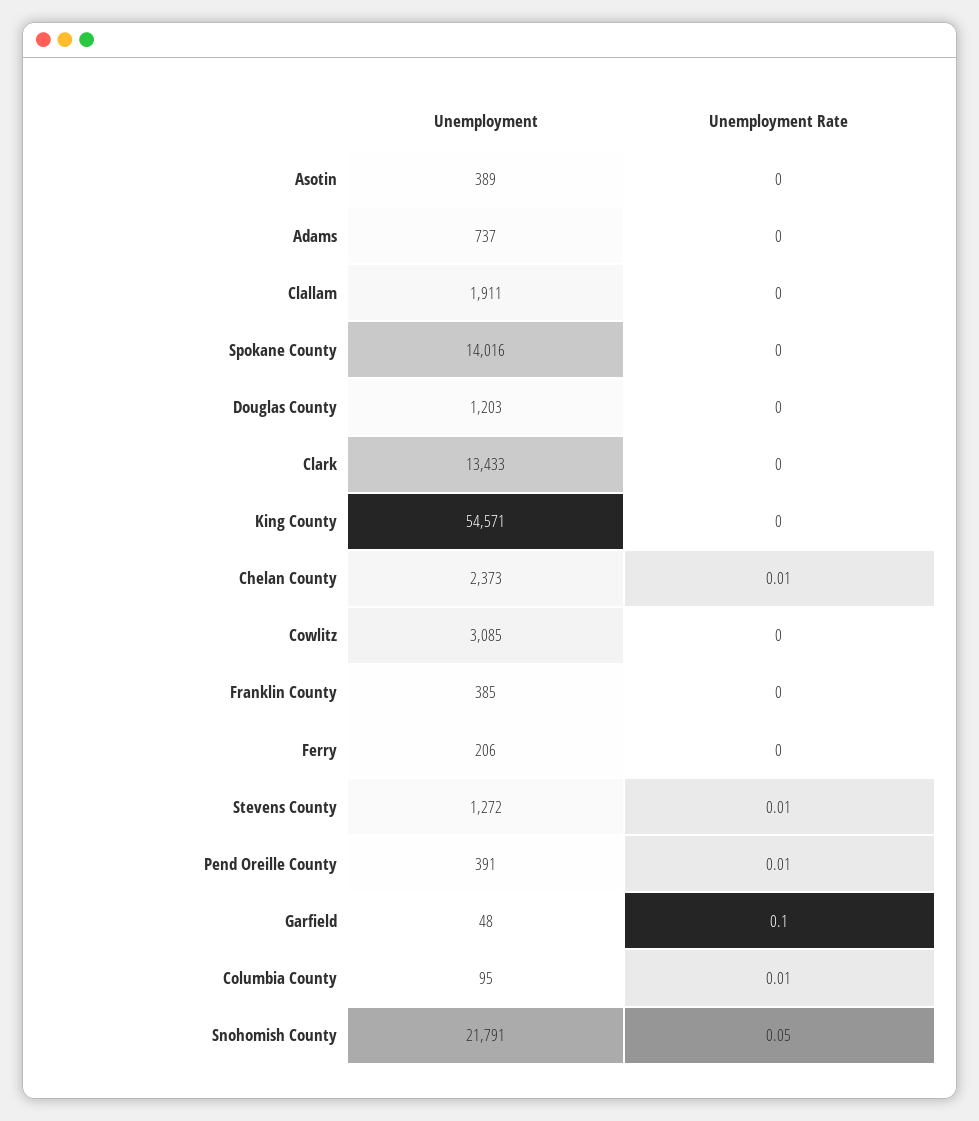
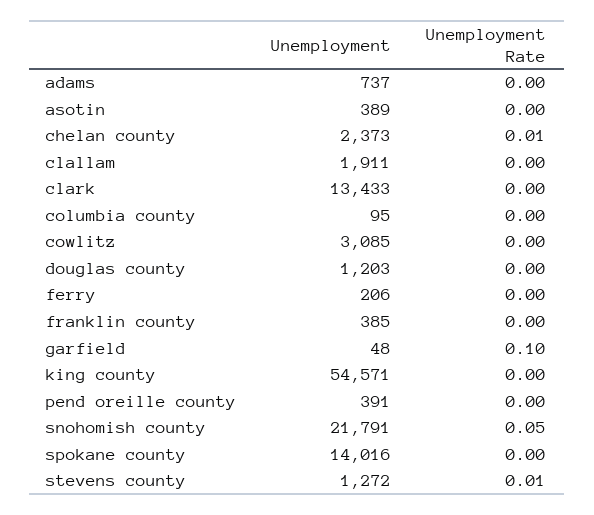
  {
    "Unemployment": {
      "Asotin": 389,
      "Adams": 737,
      "Clallam": 1911,
      "Spokane County": 14016,
      "Douglas County": 1203,
      "Clark": 13433,
      "King County": 54571,
      "Chelan County": 2373,
      "Cowlitz": 3085,
      "Franklin County": 385,
      "Ferry": 206,
      "Stevens County": 1272,
      "Pend Oreille County": 391,
      "Garfield": 48,
      "Columbia County": 95,
      "Snohomish County": 21791
    },
    "Unemployment Rate": {
      "Asotin": 0,
      "Adams": 0,
      "Clallam": 0,
      "Spokane County": 0,
      "Douglas County": 0,
      "Clark": 0,
      "King County": 0,
      "Chelan County": 0.01,
      "Cowlitz": 0,
      "Franklin County": 0,
      "Ferry": 0,
      "Stevens County": 0.01,
-     "Pend Oreille County": 0.01,
+     "Pend Oreille County": 0,
      "Garfield": 0.1,
-     "Columbia County": 0.01,
+     "Columbia County": 0,
      "Snohomish County": 0.05
    }
  }

